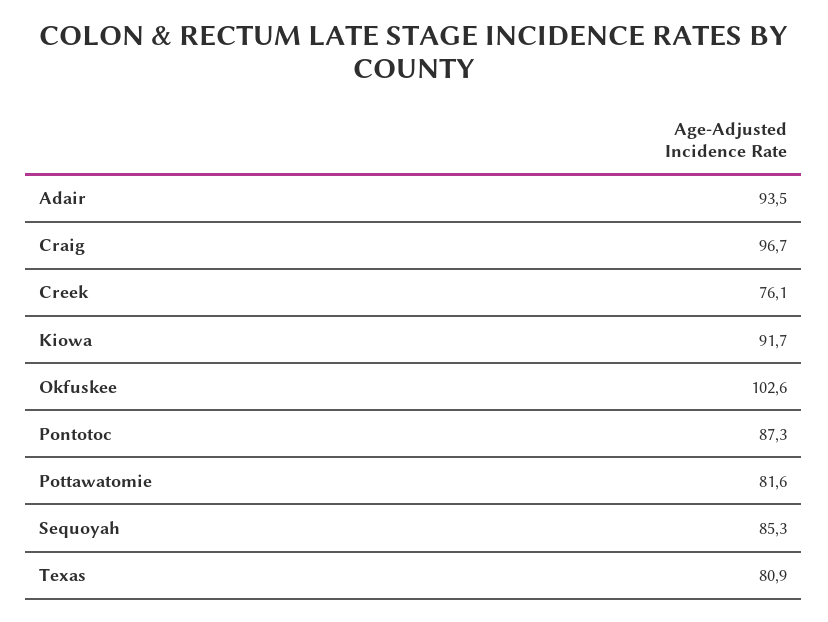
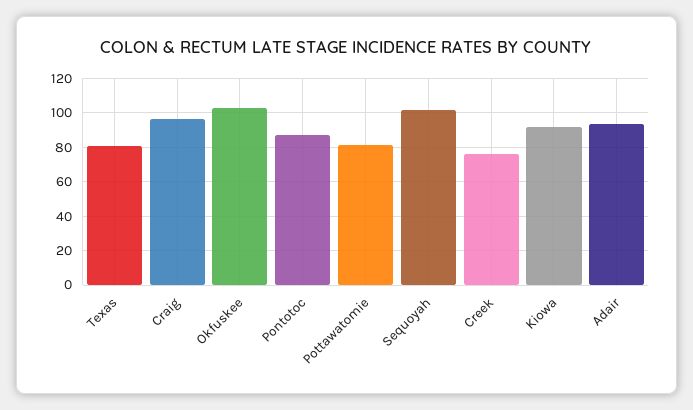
  {
    "Adair": 93.5,
    "Craig": 96.7,
    "Creek": 76.1,
    "Kiowa": 91.7,
    "Okfuskee": 102.6,
    "Pontotoc": 87.3,
    "Pottawatomie": 81.6,
-   "Sequoyah": 85.3,
+   "Sequoyah": 100,
    "Texas": 80.9
  }

